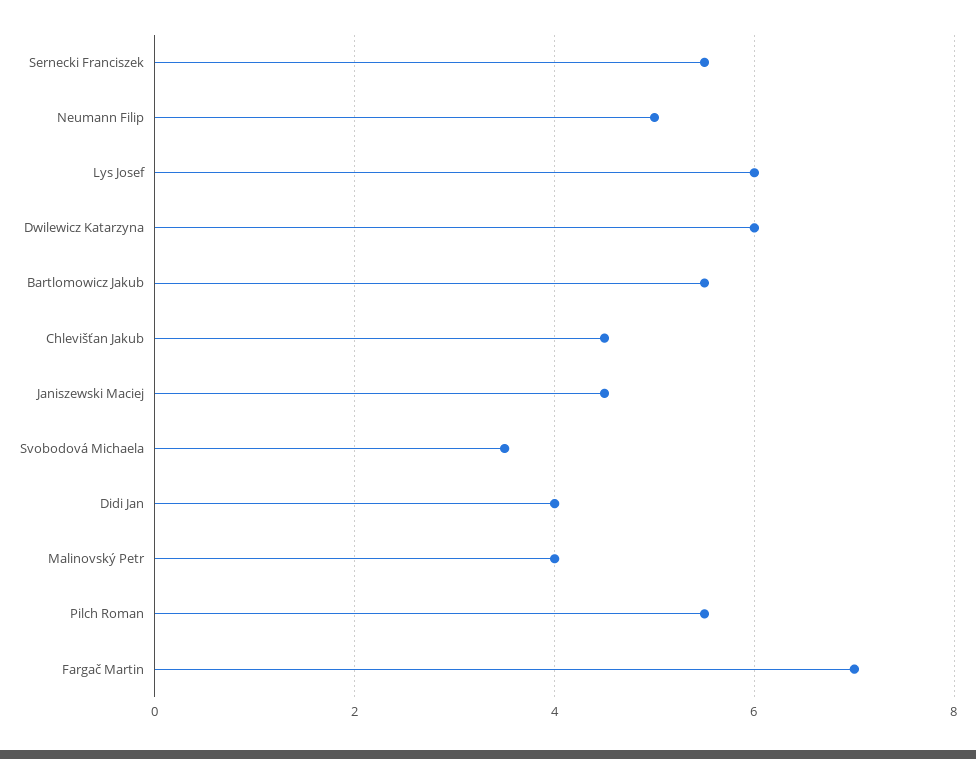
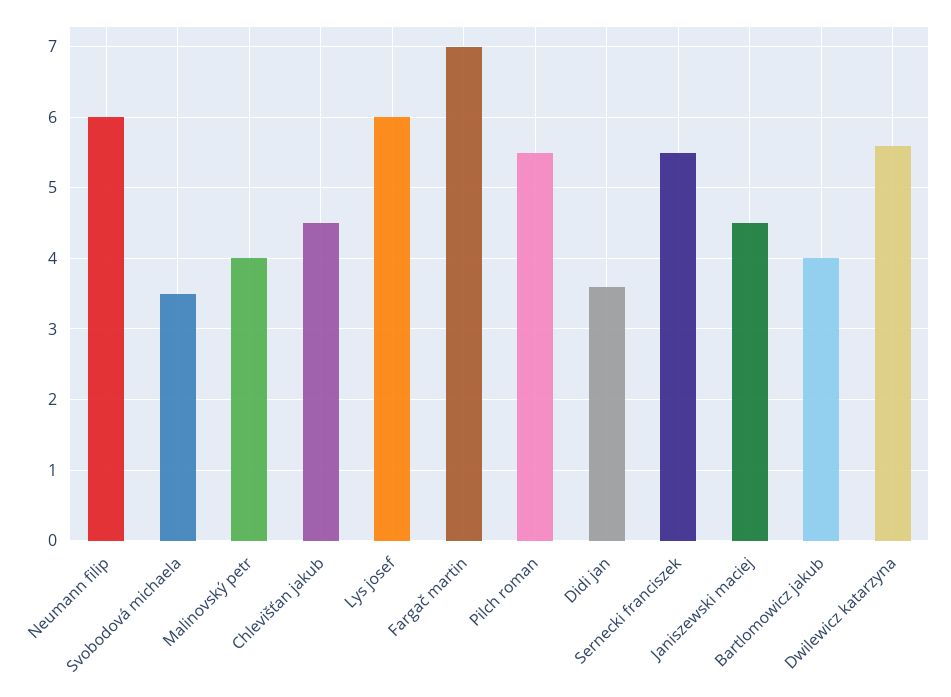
  {
    "Sernecki Franciszek": 5.5,
-   "Neumann Filip": 5,
+   "Neumann Filip": 6,
    "Lys Josef": 6,
-   "Dwilewicz Katarzyna": 6,
+   "Dwilewicz Katarzyna": 5.6,
-   "Bartlomowicz Jakub": 5.5,
+   "Bartlomowicz Jakub": 4,
    "Chlevišťan Jakub": 4.5,
    "Janiszewski Maciej": 4.5,
    "Svobodová Michaela": 3.5,
-   "Didi Jan": 4,
+   "Didi Jan": 3.6,
    "Malinovský Petr": 4,
    "Pilch Roman": 5.5,
    "Fargač Martin": 7
  }

